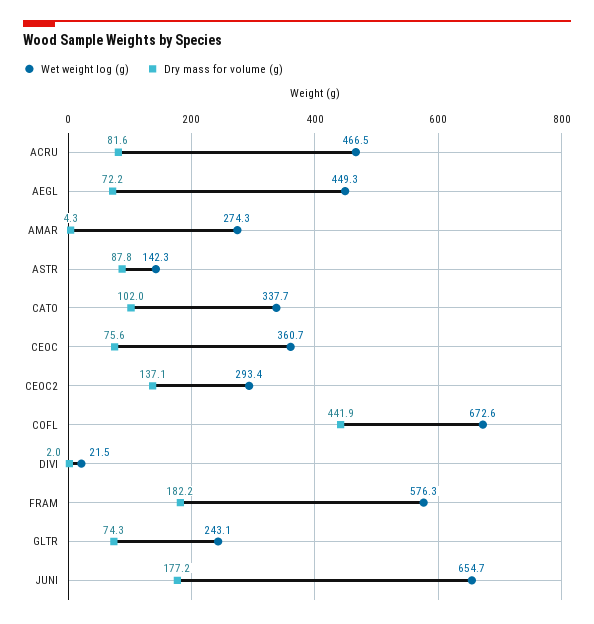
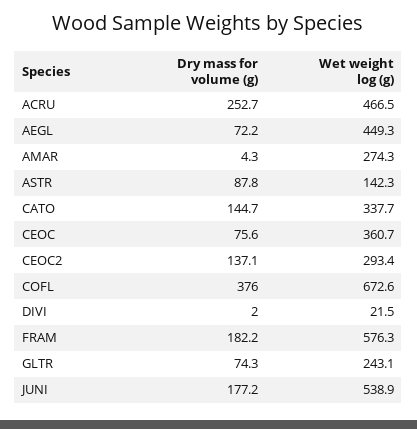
  {
    "Wet weight log (g)": {
      "ACRU": 466.5,
      "AEGL": 449.3,
      "AMAR": 274.3,
      "ASTR": 142.3,
      "CATO": 337.7,
      "CEOC": 360.7,
      "CEOC2": 293.4,
      "COFL": 672.6,
      "DIVI": 21.5,
      "FRAM": 576.3,
      "GLTR": 243.1,
-     "JUNI": 654.7
+     "JUNI": 538.9
    },
    "Dry mass for volume (g)": {
-     "ACRU": 81.6,
+     "ACRU": 252.7,
      "AEGL": 72.2,
      "AMAR": 4.3,
      "ASTR": 87.8,
-     "CATO": 102,
+     "CATO": 144.7,
      "CEOC": 75.6,
      "CEOC2": 137.1,
-     "COFL": 441.9,
+     "COFL": 376,
      "DIVI": 2,
      "FRAM": 182.2,
      "GLTR": 74.3,
      "JUNI": 177.2
    }
  }

